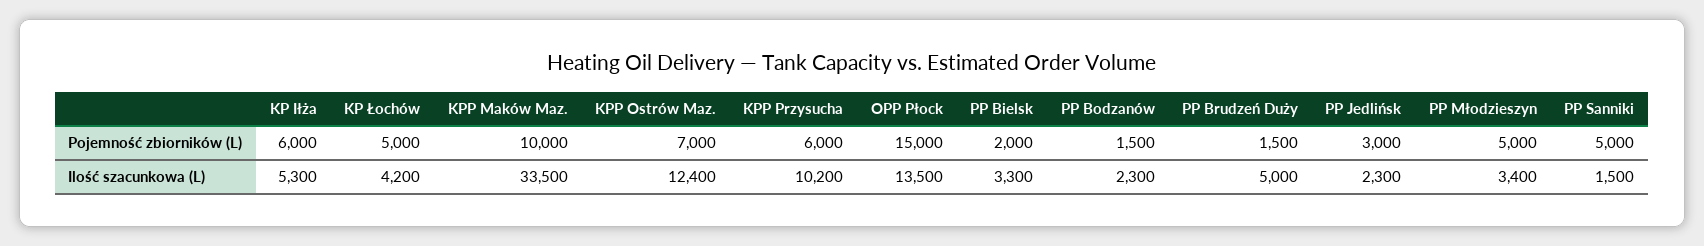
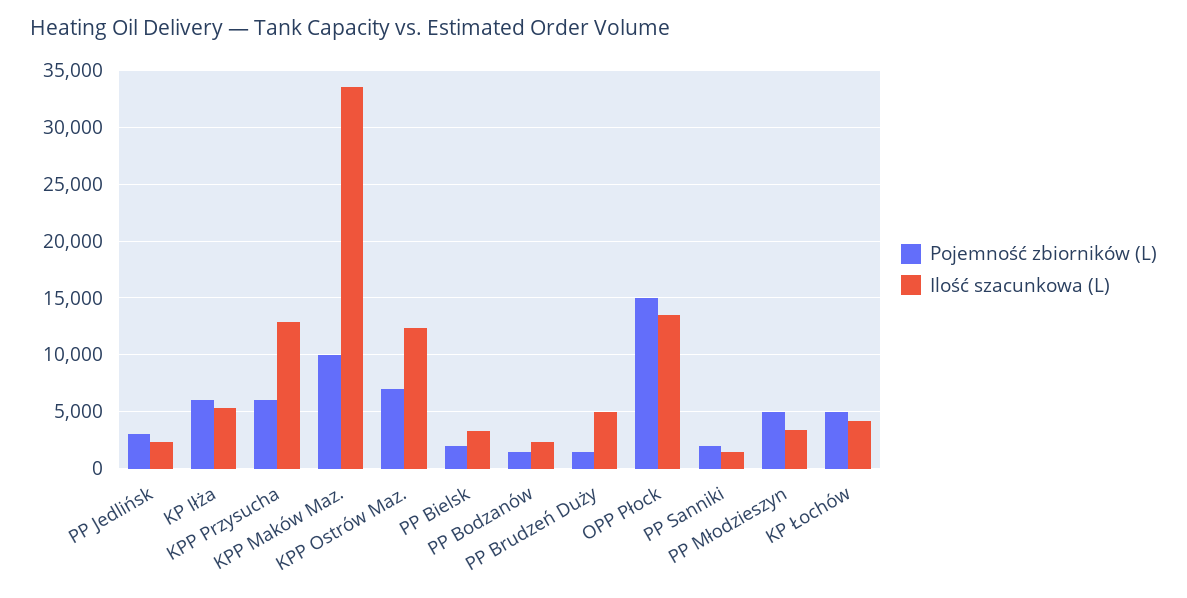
  {
    "Pojemność zbiorników (L)": {
      "KP Iłża": 6000,
      "KP Łochów": 5000,
      "KPP Maków Maz.": 10000,
      "KPP Ostrów Maz.": 7000,
      "KPP Przysucha": 6000,
      "OPP Płock": 15000,
      "PP Bielsk": 2000,
      "PP Bodzanów": 1500,
      "PP Brudzeń Duży": 1500,
      "PP Jedlińsk": 3000,
      "PP Młodzieszyn": 5000,
-     "PP Sanniki": 5000
+     "PP Sanniki": 2000
    },
    "Ilość szacunkowa (L)": {
      "KP Iłża": 5300,
      "KP Łochów": 4200,
      "KPP Maków Maz.": 33500,
      "KPP Ostrów Maz.": 12400,
-     "KPP Przysucha": 10200,
+     "KPP Przysucha": 13000,
      "OPP Płock": 13500,
      "PP Bielsk": 3300,
      "PP Bodzanów": 2300,
      "PP Brudzeń Duży": 5000,
      "PP Jedlińsk": 2300,
      "PP Młodzieszyn": 3400,
      "PP Sanniki": 1500
    }
  }

